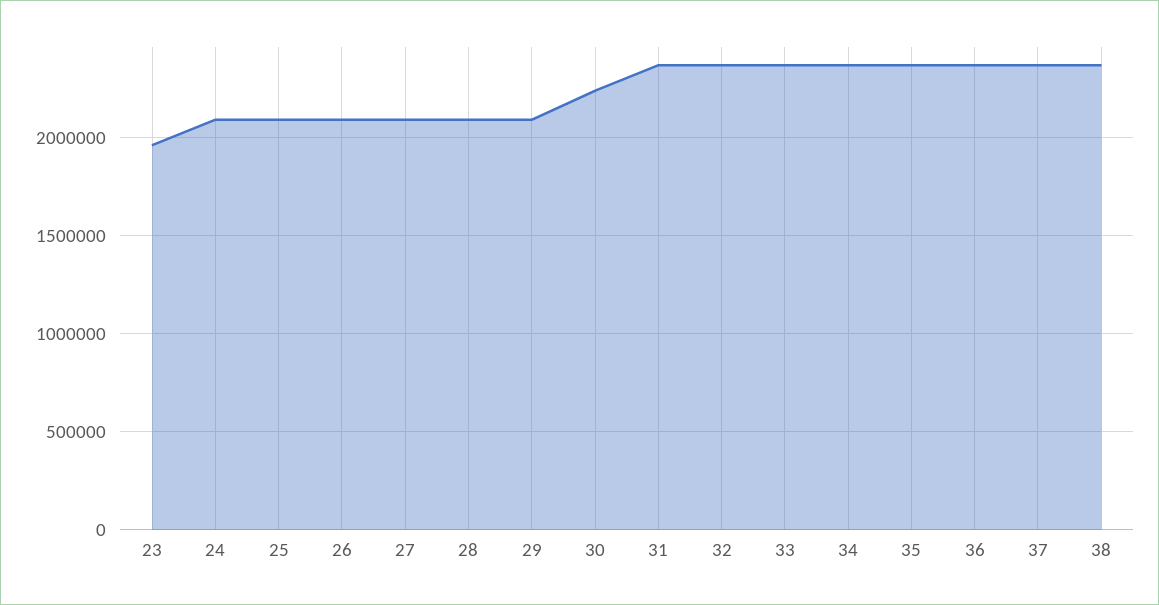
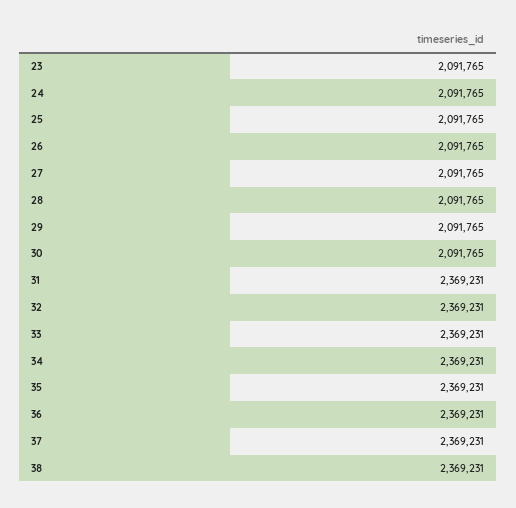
  {
-   "23": 1950000,
+   "23": 2091765,
    "24": 2091765,
    "25": 2091765,
    "26": 2091765,
    "27": 2091765,
    "28": 2091765,
    "29": 2091765,
-   "30": 2250000,
+   "30": 2091765,
    "31": 2369231,
    "32": 2369231,
    "33": 2369231,
    "34": 2369231,
    "35": 2369231,
    "36": 2369231,
    "37": 2369231,
    "38": 2369231
  }

